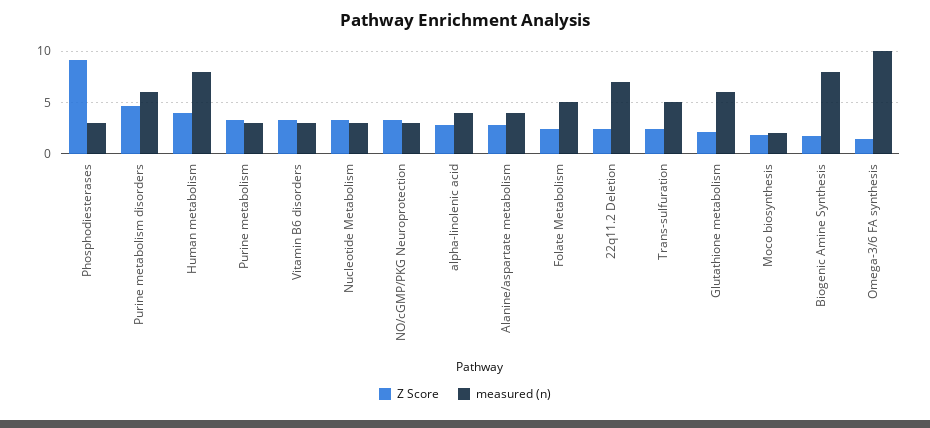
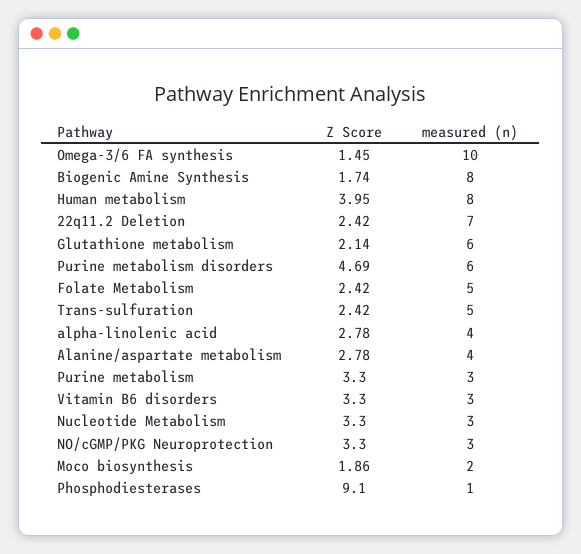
  {
    "Z Score": {
      "Phosphodiesterases": 9.1,
      "Purine metabolism disorders": 4.69,
      "Human metabolism": 3.95,
      "Purine metabolism": 3.3,
      "Vitamin B6 disorders": 3.3,
      "Nucleotide Metabolism": 3.3,
      "NO/cGMP/PKG Neuroprotection": 3.3,
      "alpha-linolenic acid": 2.78,
      "Alanine/aspartate metabolism": 2.78,
      "Folate Metabolism": 2.42,
      "22q11.2 Deletion": 2.42,
      "Trans-sulfuration": 2.42,
      "Glutathione metabolism": 2.14,
      "Moco biosynthesis": 1.86,
      "Biogenic Amine Synthesis": 1.74,
      "Omega-3/6 FA synthesis": 1.45
    },
    "measured (n)": {
-     "Phosphodiesterases": 3,
+     "Phosphodiesterases": 1,
      "Purine metabolism disorders": 6,
      "Human metabolism": 8,
      "Purine metabolism": 3,
      "Vitamin B6 disorders": 3,
      "Nucleotide Metabolism": 3,
      "NO/cGMP/PKG Neuroprotection": 3,
      "alpha-linolenic acid": 4,
      "Alanine/aspartate metabolism": 4,
      "Folate Metabolism": 5,
      "22q11.2 Deletion": 7,
      "Trans-sulfuration": 5,
      "Glutathione metabolism": 6,
      "Moco biosynthesis": 2,
      "Biogenic Amine Synthesis": 8,
      "Omega-3/6 FA synthesis": 10
    }
  }

